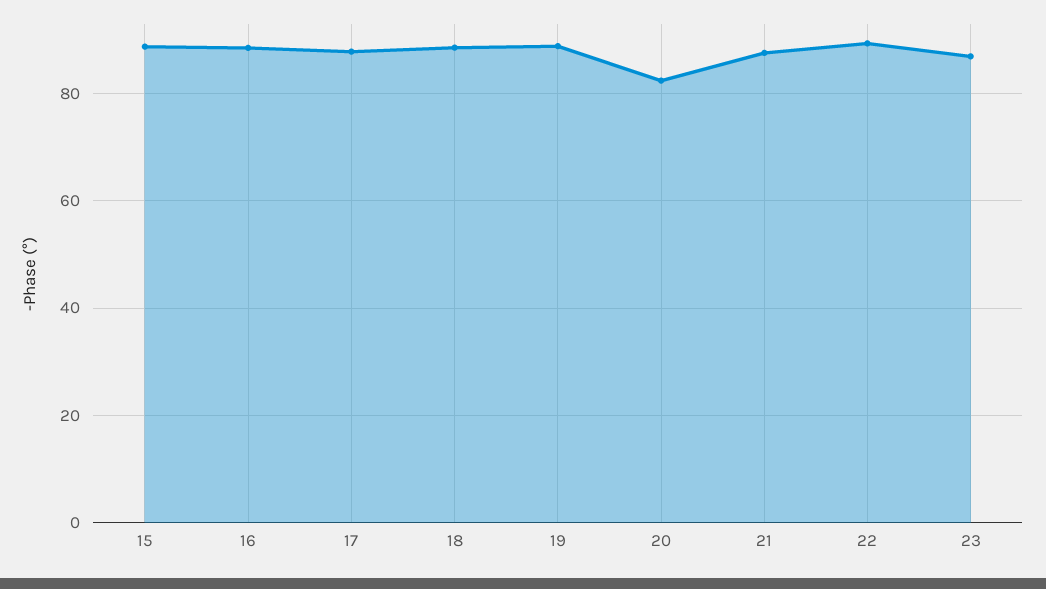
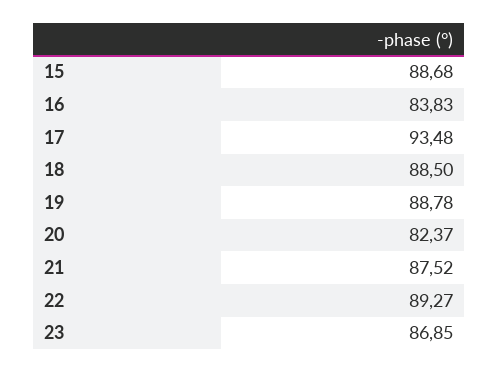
  {
    "15": 88.68,
-   "16": 88,
+   "16": 83.83,
-   "17": 88,
+   "17": 93.48,
    "18": 88.5,
    "19": 88.78,
    "20": 82.37,
    "21": 87.52,
    "22": 89.27,
    "23": 86.85
  }

